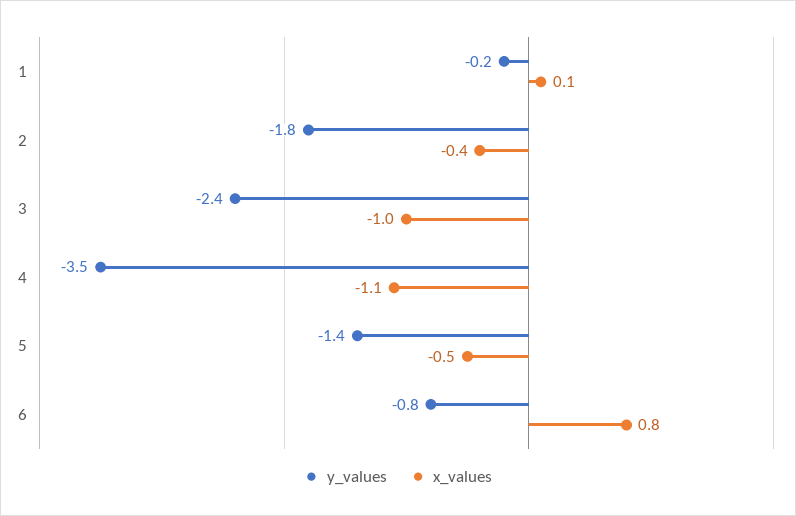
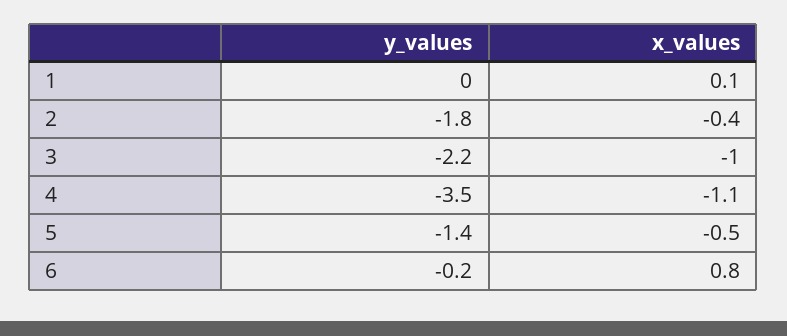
  {
    "y_values": {
-     "1": -0.2,
+     "1": 0,
      "2": -1.8,
-     "3": -2.4,
+     "3": -2.2,
      "4": -3.5,
      "5": -1.4,
-     "6": -0.8
+     "6": -0.2
    },
    "x_values": {
      "1": 0.1,
      "2": -0.4,
      "3": -1,
      "4": -1.1,
      "5": -0.5,
      "6": 0.8
    }
  }

